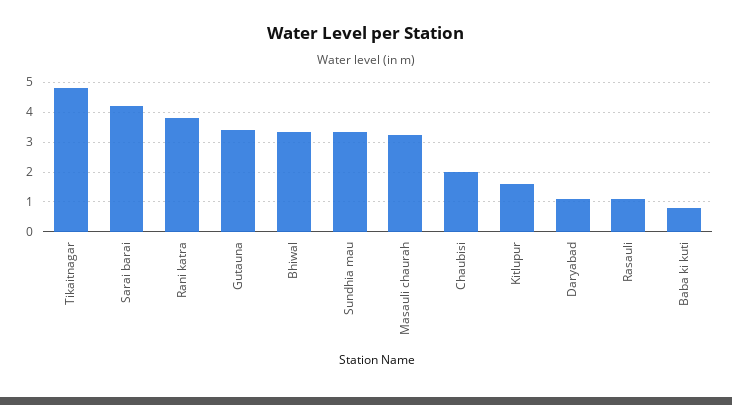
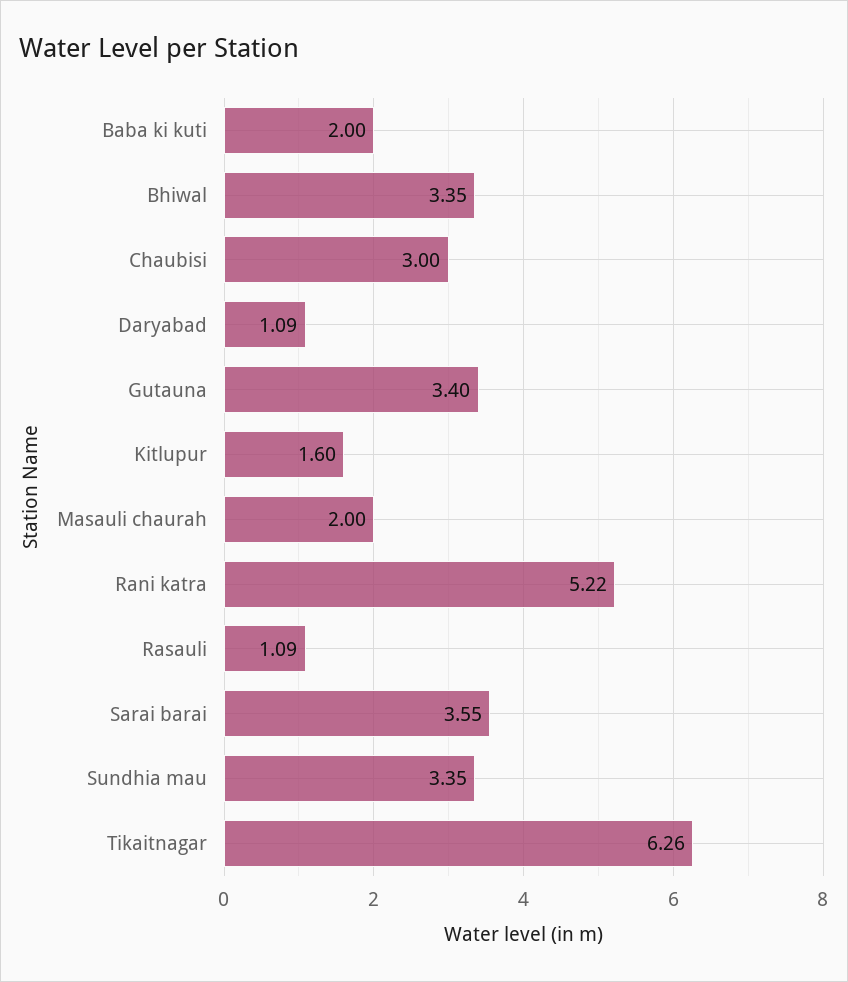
  {
-   "Tikaitnagar": 4.75,
+   "Tikaitnagar": 6.26,
-   "Sarai barai": 4.25,
+   "Sarai barai": 3.55,
-   "Rani katra": 3.75,
+   "Rani katra": 5.22,
    "Gutauna": 3.4,
    "Bhiwal": 3.35,
    "Sundhia mau": 3.35,
-   "Masauli chaurah": 3.25,
+   "Masauli chaurah": 2,
-   "Chaubisi": 2,
+   "Chaubisi": 3,
    "Kitlupur": 1.6,
    "Daryabad": 1.09,
    "Rasauli": 1.09,
-   "Baba ki kuti": 0.75
+   "Baba ki kuti": 2
  }

